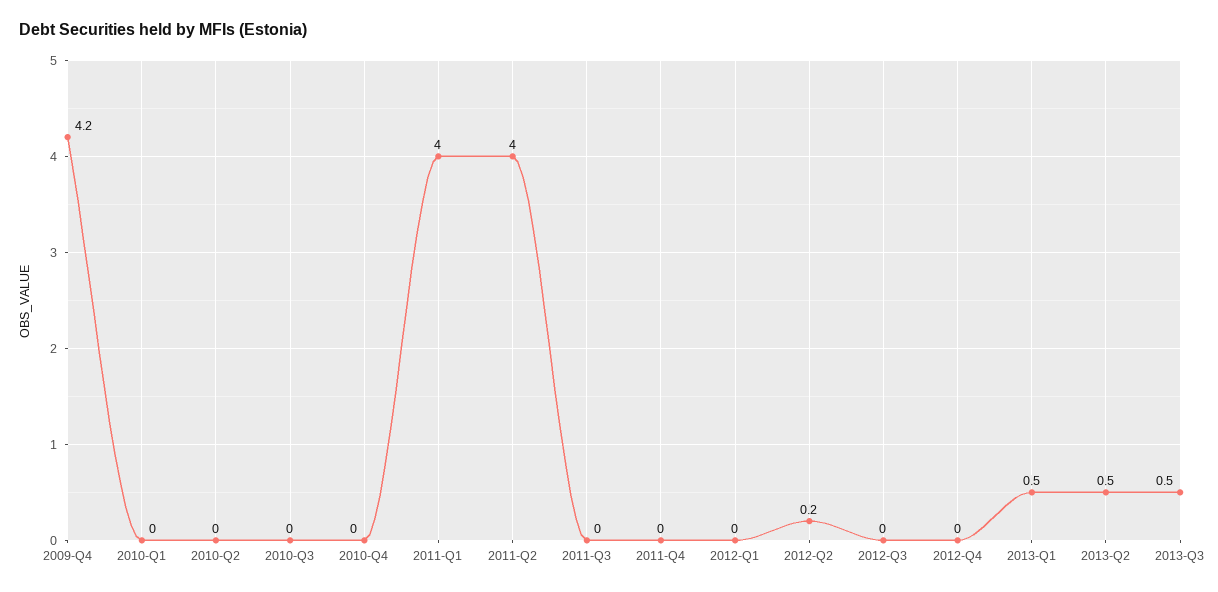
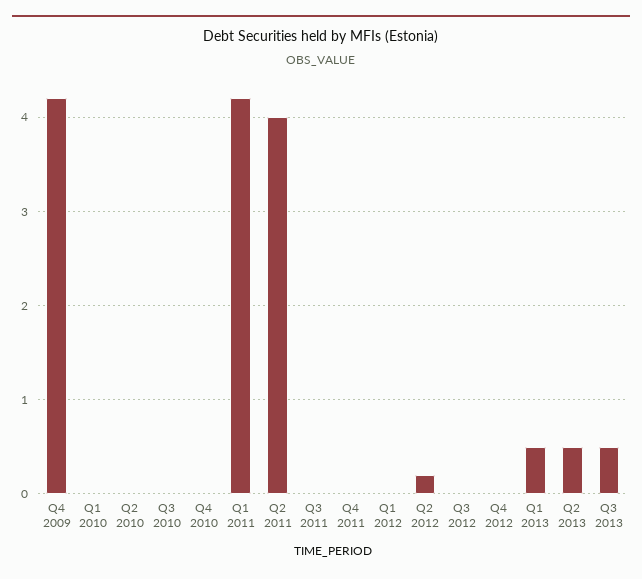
  {
    "2009-Q4": 4.2,
    "2010-Q1": 0,
    "2010-Q2": 0,
    "2010-Q3": 0,
    "2010-Q4": 0,
-   "2011-Q1": 4,
+   "2011-Q1": 4.2,
    "2011-Q2": 4,
    "2011-Q3": 0,
    "2011-Q4": 0,
    "2012-Q1": 0,
    "2012-Q2": 0.2,
    "2012-Q3": 0,
    "2012-Q4": 0,
    "2013-Q1": 0.5,
    "2013-Q2": 0.5,
    "2013-Q3": 0.5
  }

